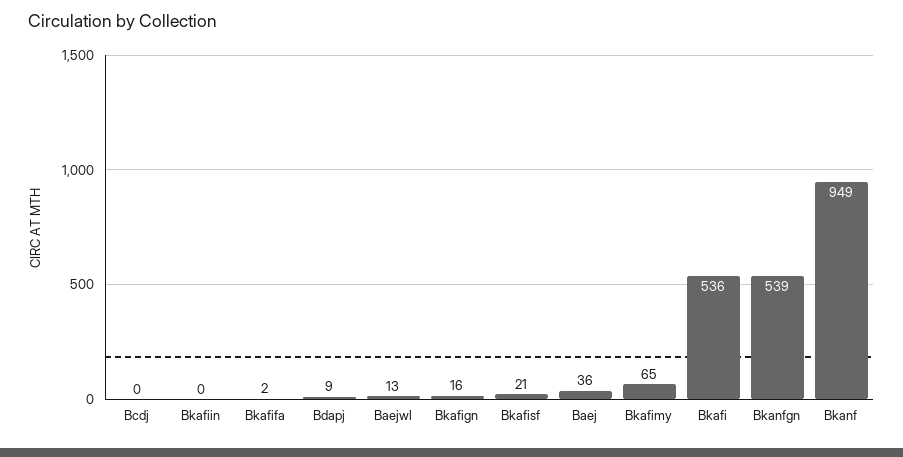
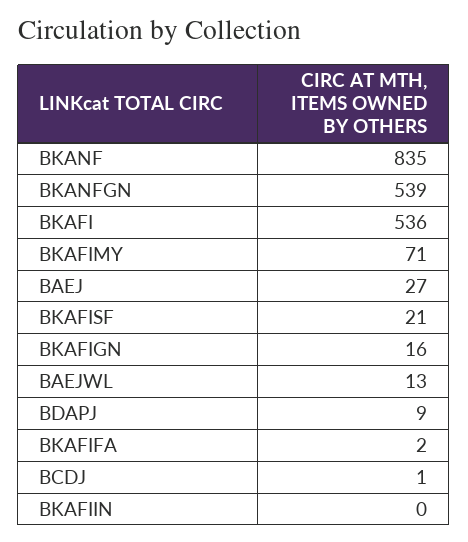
  {
-   "Bcdj": 0,
+   "Bcdj": 1,
    "Bkafiin": 0,
    "Bkafifa": 2,
    "Bdapj": 9,
    "Baejwl": 13,
    "Bkafign": 16,
    "Bkafisf": 21,
-   "Baej": 36,
+   "Baej": 27,
-   "Bkafimy": 65,
+   "Bkafimy": 71,
    "Bkafi": 536,
    "Bkanfgn": 539,
-   "Bkanf": 949
+   "Bkanf": 835
  }

